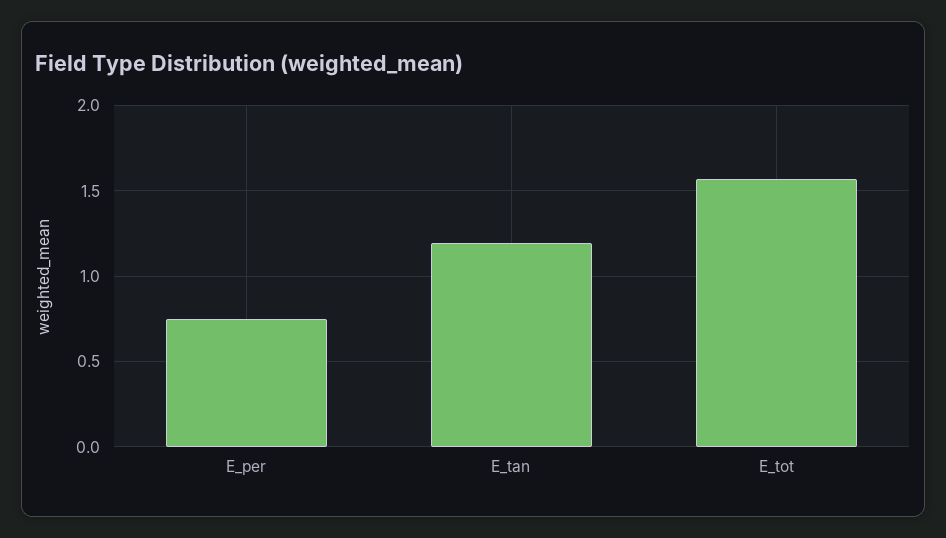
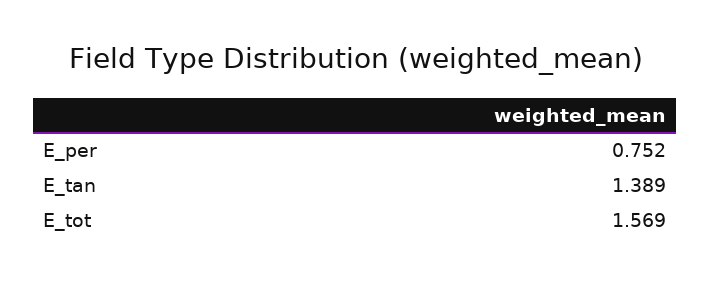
  {
    "E_per": 0.752,
-   "E_tan": 1.2,
+   "E_tan": 1.389,
    "E_tot": 1.569
  }

